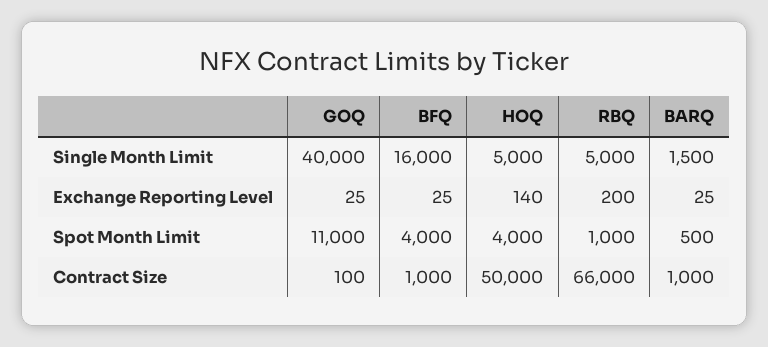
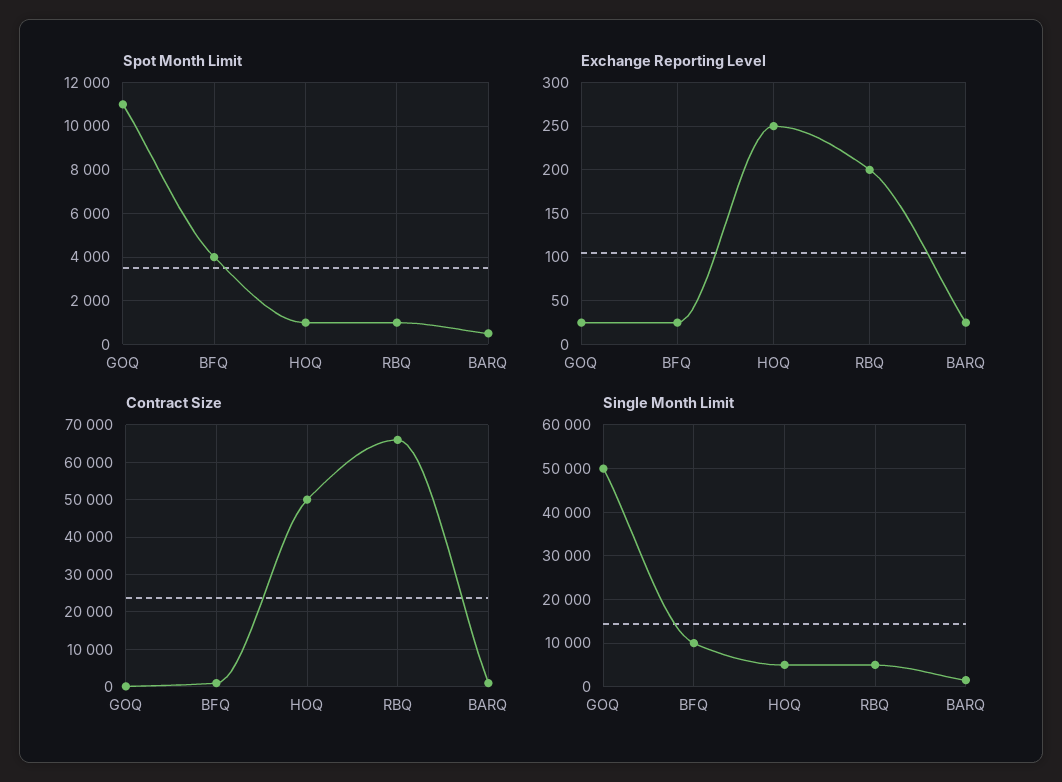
  {
    "Single Month Limit": {
-     "GOQ": 40000,
+     "GOQ": 50000,
-     "BFQ": 16000,
+     "BFQ": 10000,
      "HOQ": 5000,
      "RBQ": 5000,
      "BARQ": 1500
    },
    "Exchange Reporting Level": {
      "GOQ": 25,
      "BFQ": 25,
-     "HOQ": 140,
+     "HOQ": 250,
      "RBQ": 200,
      "BARQ": 25
    },
    "Spot Month Limit": {
      "GOQ": 11000,
      "BFQ": 4000,
-     "HOQ": 4000,
+     "HOQ": 1000,
      "RBQ": 1000,
      "BARQ": 500
    },
    "Contract Size": {
      "GOQ": 100,
      "BFQ": 1000,
      "HOQ": 50000,
      "RBQ": 66000,
      "BARQ": 1000
    }
  }

